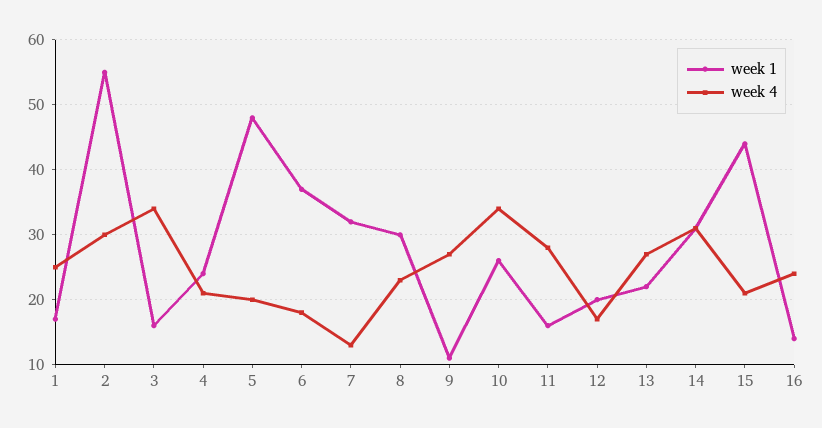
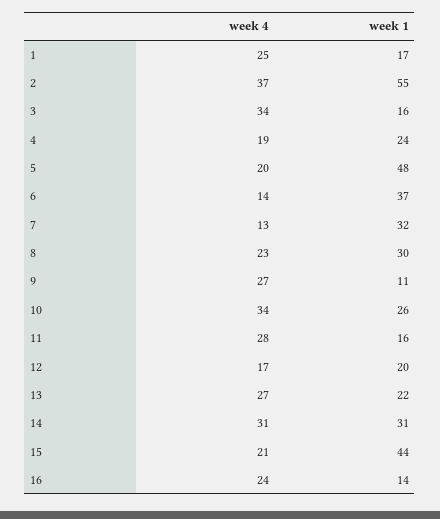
  {
    "week 1": {
      "1": 17,
      "2": 55,
      "3": 16,
      "4": 24,
      "5": 48,
      "6": 37,
      "7": 32,
      "8": 30,
      "9": 11,
      "10": 26,
      "11": 16,
      "12": 20,
      "13": 22,
      "14": 31,
      "15": 44,
      "16": 14
    },
    "week 4": {
      "1": 25,
-     "2": 30,
+     "2": 37,
      "3": 34,
-     "4": 21,
+     "4": 19,
      "5": 20,
-     "6": 18,
+     "6": 14,
      "7": 13,
      "8": 23,
      "9": 27,
      "10": 34,
      "11": 28,
      "12": 17,
      "13": 27,
      "14": 31,
      "15": 21,
      "16": 24
    }
  }

